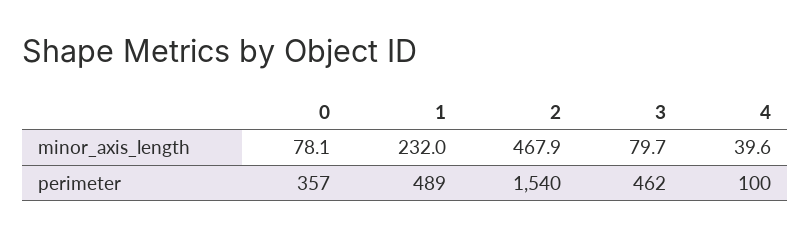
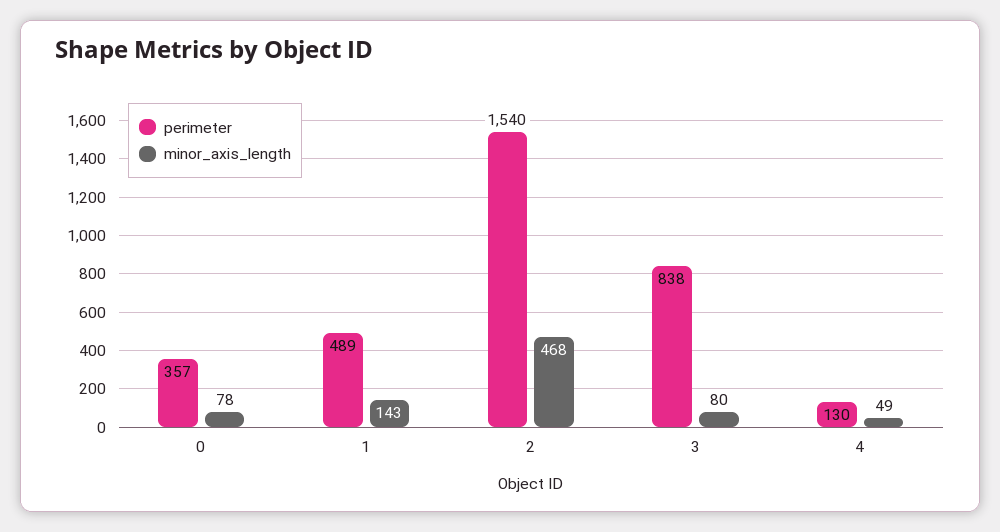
  {
    "minor_axis_length": {
      "0": 78.1,
-     "1": 232,
+     "1": 143,
      "2": 467.9,
      "3": 79.7,
-     "4": 39.6
+     "4": 49
    },
    "perimeter": {
      "0": 357,
      "1": 489,
      "2": 1540,
-     "3": 462,
+     "3": 838,
-     "4": 100
+     "4": 130
    }
  }

